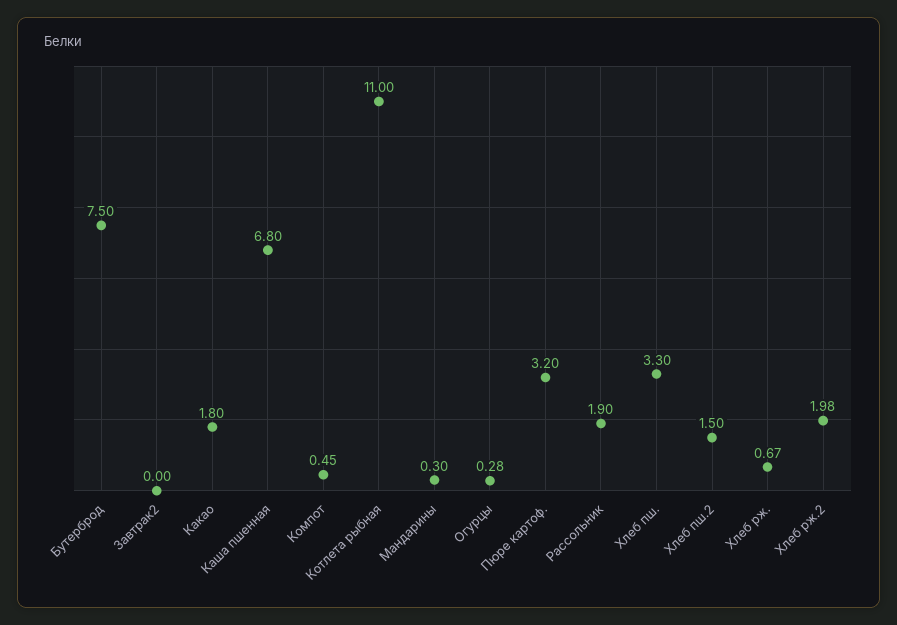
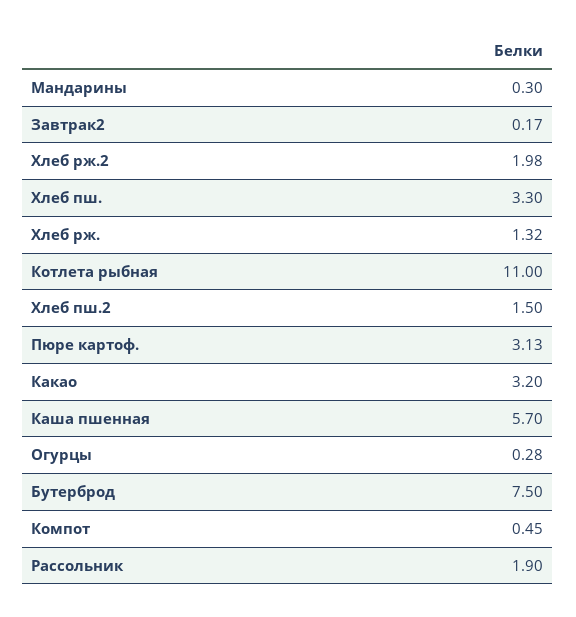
  {
    "Бутерброд": 7.5,
-   "Завтрак2": 0,
+   "Завтрак2": 0.17,
-   "Какао": 1.8,
+   "Какао": 3.2,
-   "Каша пшенная": 6.8,
+   "Каша пшенная": 5.7,
    "Компот": 0.45,
    "Котлета рыбная": 11,
    "Мандарины": 0.3,
    "Огурцы": 0.28,
-   "Пюре картоф.": 3.2,
+   "Пюре картоф.": 3.13,
    "Рассольник": 1.9,
    "Хлеб пш.": 3.3,
    "Хлеб пш.2": 1.5,
-   "Хлеб рж.": 0.67,
+   "Хлеб рж.": 1.32,
    "Хлеб рж.2": 1.98
  }

